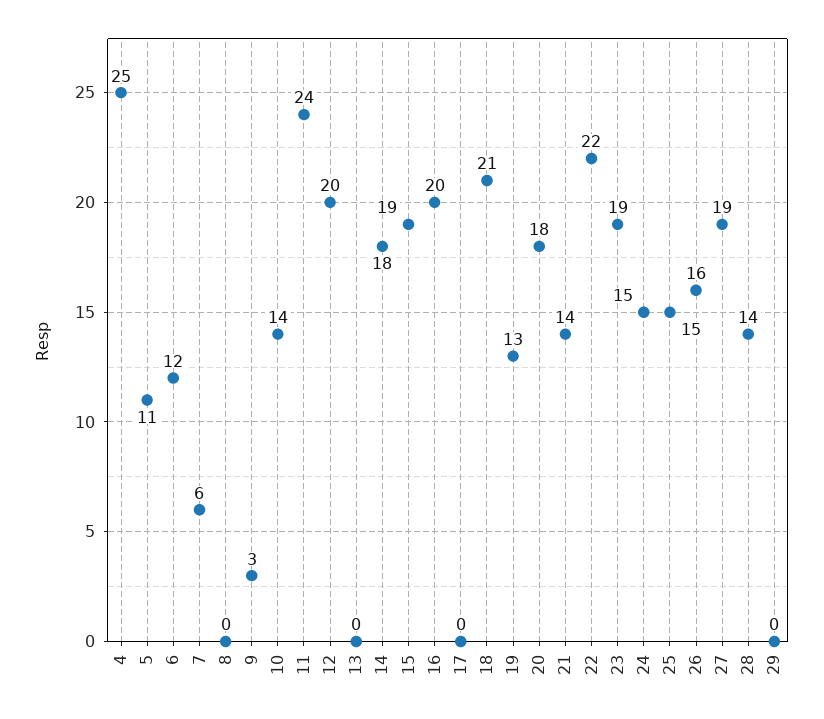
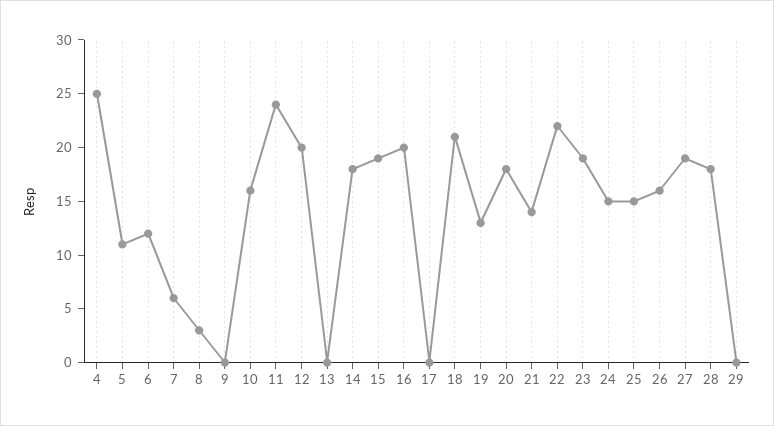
  {
    "4": 25,
    "5": 11,
    "6": 12,
    "7": 6,
-   "8": 0,
+   "8": 3,
-   "9": 3,
+   "9": 0,
-   "10": 14,
+   "10": 16,
    "11": 24,
    "12": 20,
    "13": 0,
    "14": 18,
    "15": 19,
    "16": 20,
    "17": 0,
    "18": 21,
    "19": 13,
    "20": 18,
    "21": 14,
    "22": 22,
    "23": 19,
    "24": 15,
    "25": 15,
    "26": 16,
    "27": 19,
-   "28": 14,
+   "28": 18,
    "29": 0
  }

